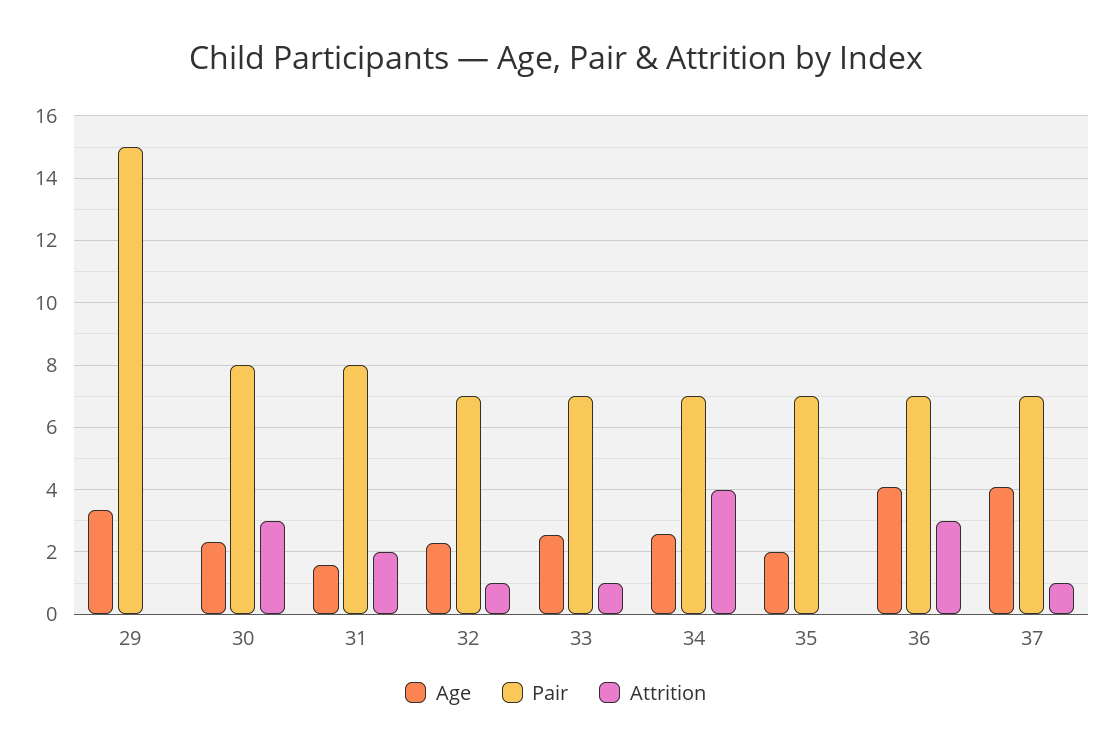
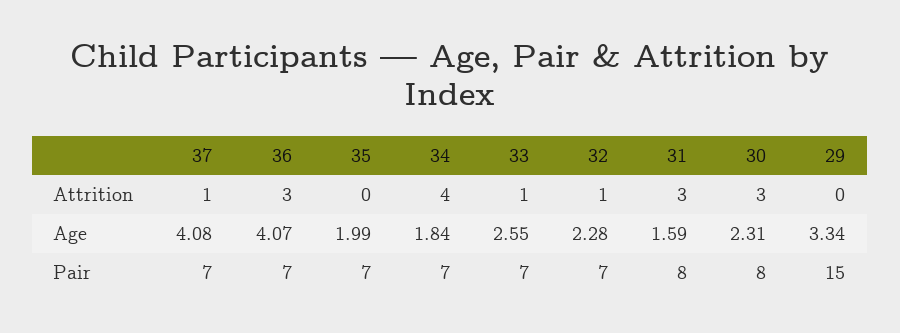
  {
    "Age": {
      "29": 3.34,
      "30": 2.31,
      "31": 1.59,
      "32": 2.28,
      "33": 2.55,
-     "34": 2.6,
+     "34": 1.84,
      "35": 1.99,
      "36": 4.07,
      "37": 4.08
    },
    "Pair": {
      "29": 15,
      "30": 8,
      "31": 8,
      "32": 7,
      "33": 7,
      "34": 7,
      "35": 7,
      "36": 7,
      "37": 7
    },
    "Attrition": {
      "29": 0,
      "30": 3,
-     "31": 2,
+     "31": 3,
      "32": 1,
      "33": 1,
      "34": 4,
      "35": 0,
      "36": 3,
      "37": 1
    }
  }

